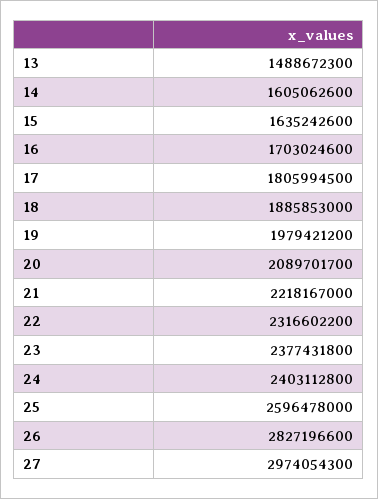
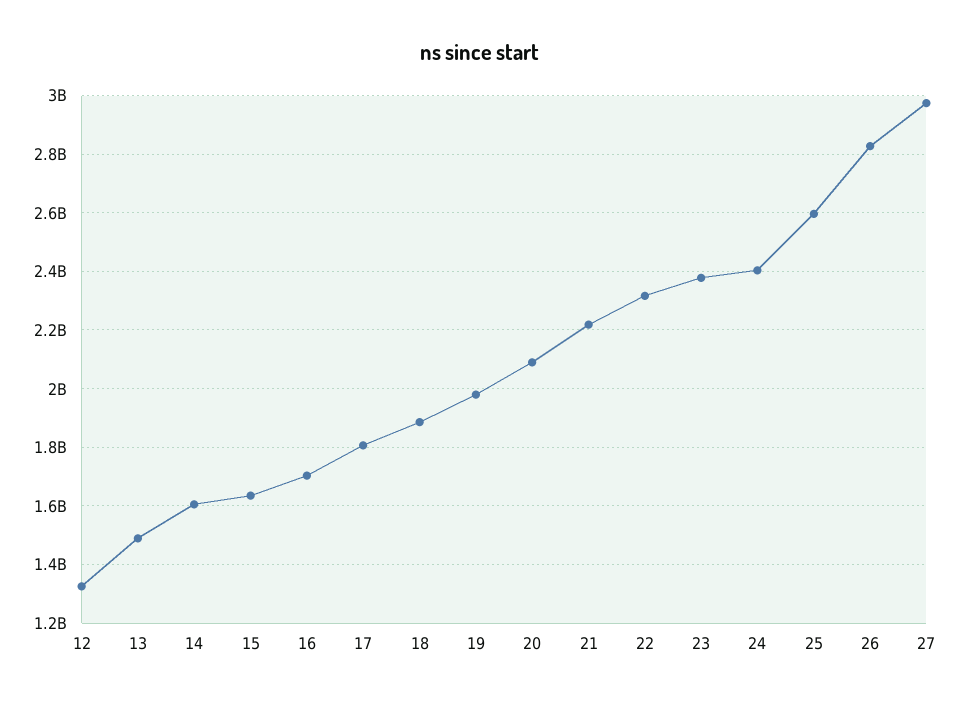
  {
    "13": 1488672300,
    "14": 1605062600,
    "15": 1635242600,
    "16": 1703024600,
    "17": 1805994500,
    "18": 1885853000,
    "19": 1979421200,
    "20": 2089701700,
    "21": 2218167000,
    "22": 2316602200,
    "23": 2377431800,
    "24": 2403112800,
    "25": 2596478000,
    "26": 2827196600,
-   "27": 2974054300
+   "27": 2974054300,
+   "12": 1325000000
  }

